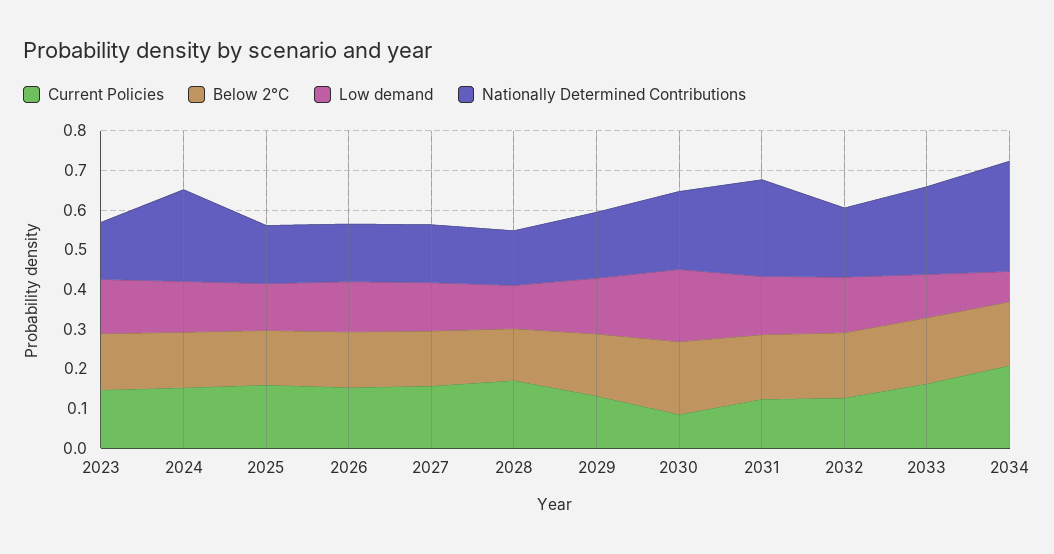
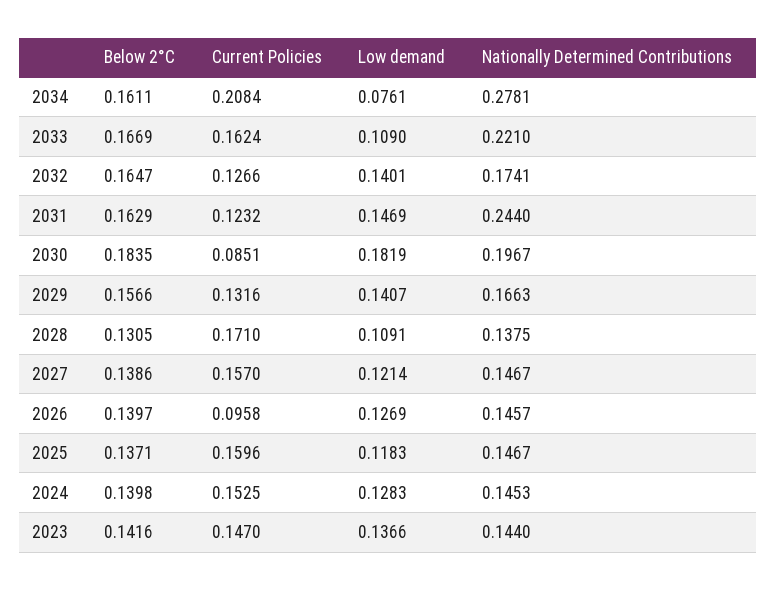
  {
    "Current Policies": {
      "2023": 0.147,
      "2024": 0.1525,
      "2025": 0.1596,
-     "2026": 0.15,
+     "2026": 0.0958,
      "2027": 0.157,
      "2028": 0.171,
      "2029": 0.1316,
      "2030": 0.0851,
      "2031": 0.1232,
      "2032": 0.1266,
      "2033": 0.1624,
      "2034": 0.2084
    },
    "Below 2°C": {
      "2023": 0.1416,
      "2024": 0.1398,
      "2025": 0.1371,
      "2026": 0.1397,
      "2027": 0.1386,
      "2028": 0.1305,
      "2029": 0.1566,
      "2030": 0.1835,
      "2031": 0.1629,
      "2032": 0.1647,
      "2033": 0.1669,
      "2034": 0.1611
    },
    "Low demand": {
      "2023": 0.1366,
      "2024": 0.1283,
      "2025": 0.1183,
      "2026": 0.1269,
      "2027": 0.1214,
      "2028": 0.1091,
      "2029": 0.1407,
      "2030": 0.1819,
      "2031": 0.1469,
      "2032": 0.1401,
      "2033": 0.109,
      "2034": 0.0761
    },
    "Nationally Determined Contributions": {
      "2023": 0.144,
-     "2024": 0.225,
+     "2024": 0.1453,
      "2025": 0.1467,
      "2026": 0.1457,
      "2027": 0.1467,
      "2028": 0.1375,
      "2029": 0.1663,
      "2030": 0.1967,
      "2031": 0.244,
      "2032": 0.1741,
      "2033": 0.221,
      "2034": 0.2781
    }
  }

